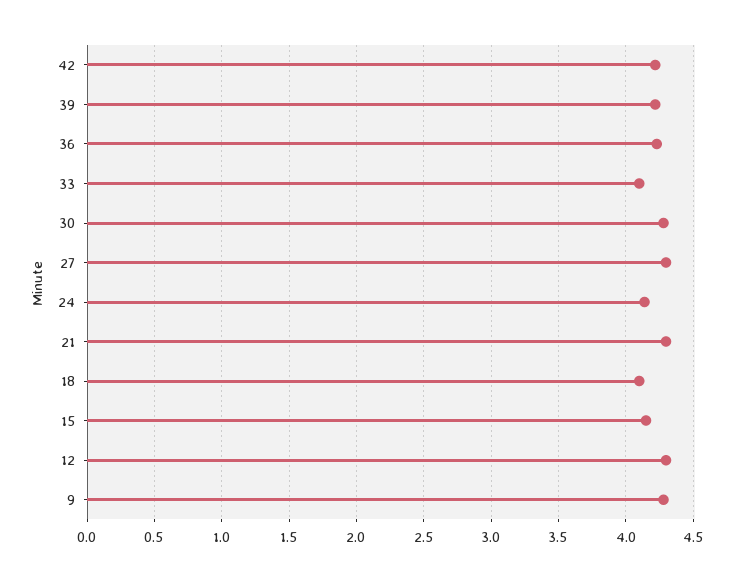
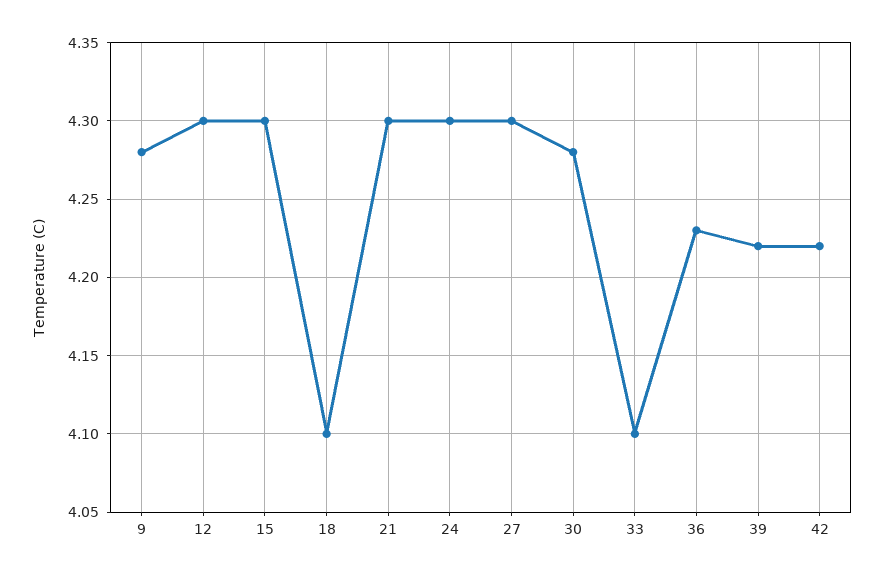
  {
    "42": 4.22,
    "39": 4.22,
    "36": 4.23,
    "33": 4.1,
    "30": 4.28,
    "27": 4.3,
-   "24": 4.15,
+   "24": 4.3,
    "21": 4.3,
    "18": 4.1,
-   "15": 4.15,
+   "15": 4.3,
    "12": 4.3,
    "9": 4.28
  }

